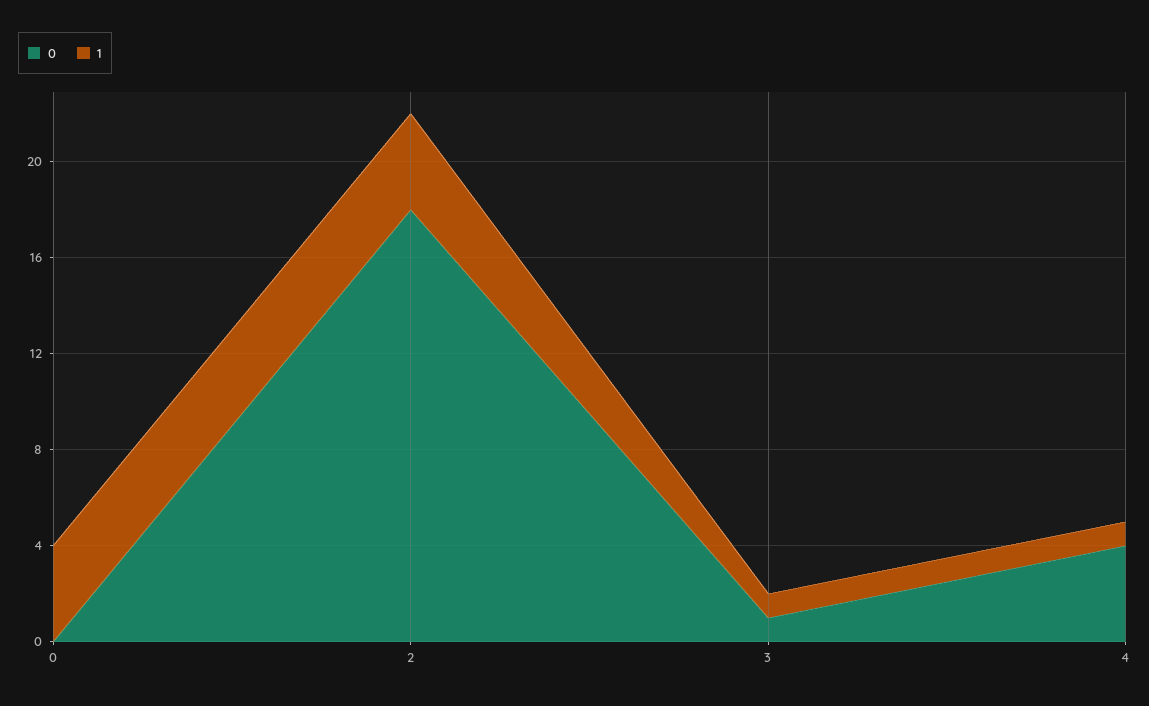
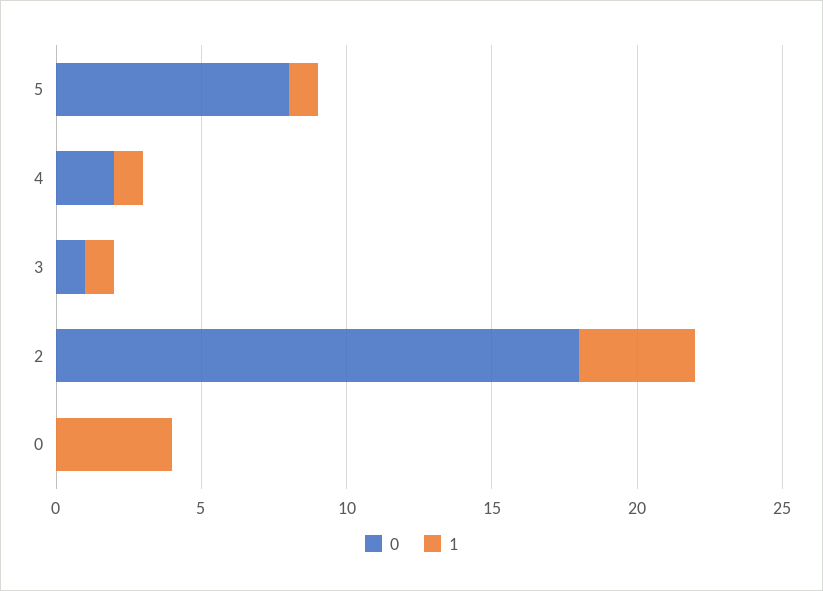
  {
    "0": {
      "0": 0,
      "2": 18,
      "3": 1,
-     "4": 4
+     "4": 2,
+     "5": 8
    },
    "1": {
      "0": 4,
      "2": 4,
      "3": 1,
-     "4": 1
+     "4": 1,
+     "5": 1
    }
  }

